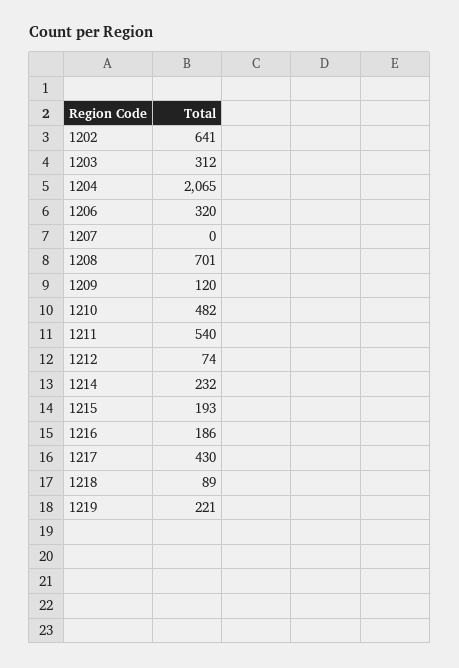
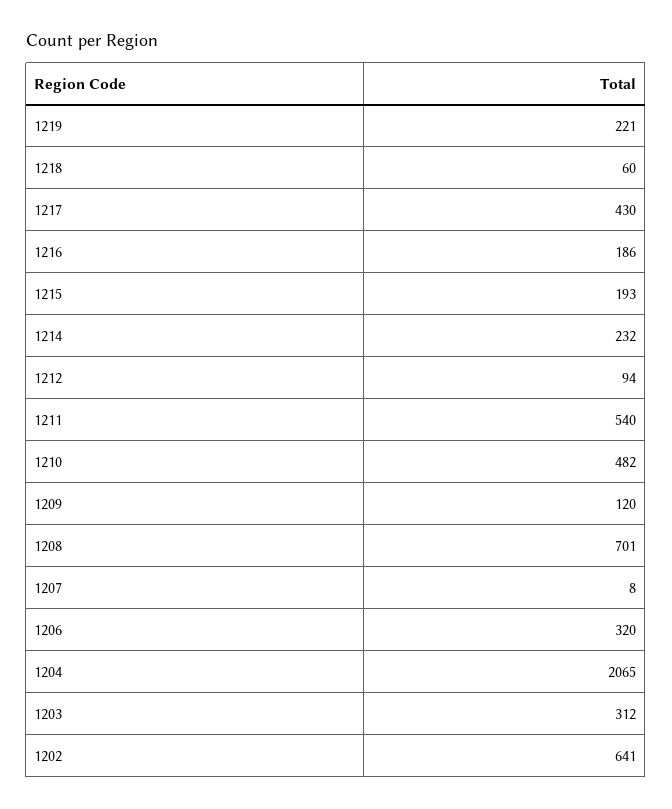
  {
    "1202": 641,
    "1203": 312,
    "1204": 2065,
    "1206": 320,
-   "1207": 0,
+   "1207": 8,
    "1208": 701,
    "1209": 120,
    "1210": 482,
    "1211": 540,
-   "1212": 74,
+   "1212": 94,
    "1214": 232,
    "1215": 193,
    "1216": 186,
    "1217": 430,
-   "1218": 89,
+   "1218": 60,
    "1219": 221
  }

